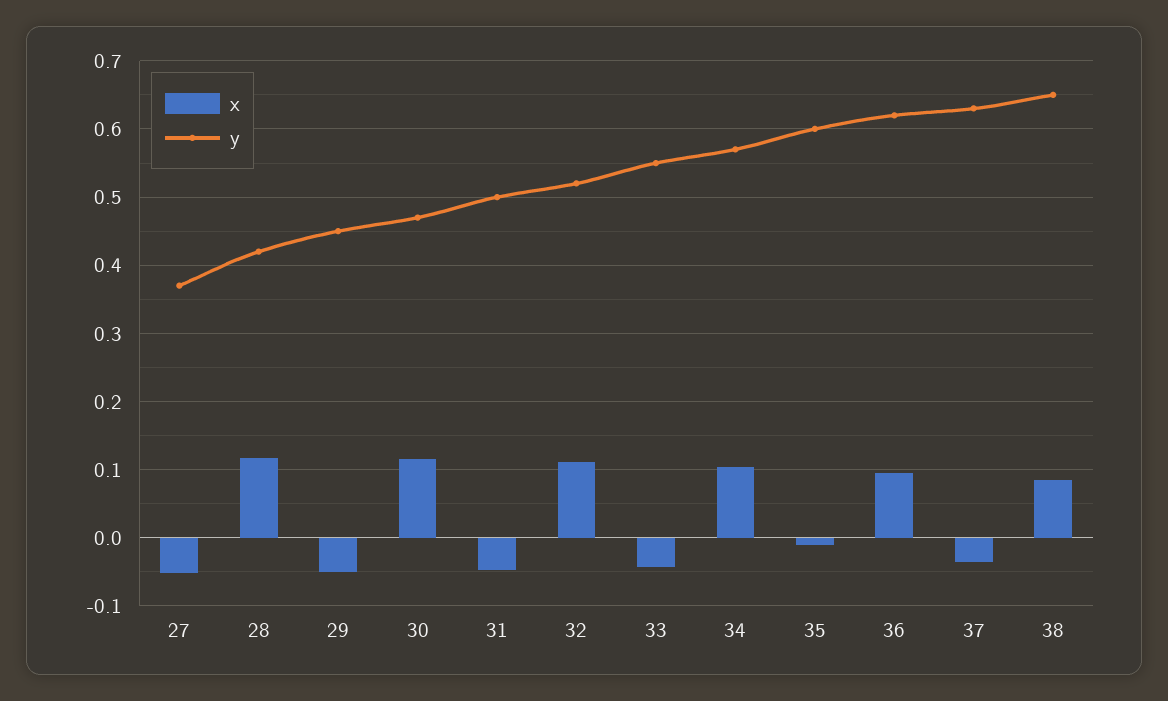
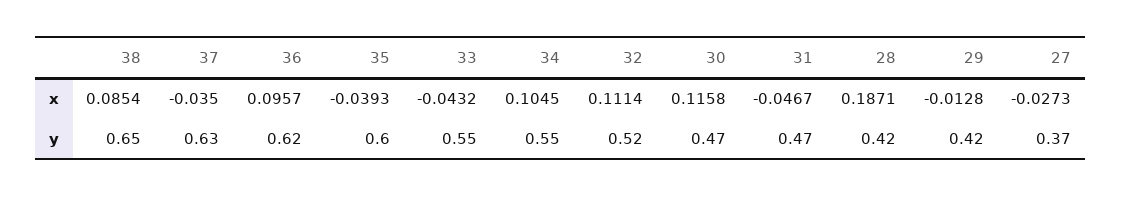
  {
    "x": {
-     "27": -0.05,
+     "27": -0.0273,
-     "28": 0.12,
+     "28": 0.1871,
-     "29": -0.05,
+     "29": -0.0128,
      "30": 0.1158,
      "31": -0.0467,
      "32": 0.1114,
      "33": -0.0432,
      "34": 0.1045,
-     "35": -0.01,
+     "35": -0.0393,
      "36": 0.0957,
      "37": -0.035,
      "38": 0.0854
    },
    "y": {
      "27": 0.37,
      "28": 0.42,
-     "29": 0.45,
+     "29": 0.42,
      "30": 0.47,
-     "31": 0.5,
+     "31": 0.47,
      "32": 0.52,
      "33": 0.55,
-     "34": 0.57,
+     "34": 0.55,
      "35": 0.6,
      "36": 0.62,
      "37": 0.63,
      "38": 0.65
    }
  }

